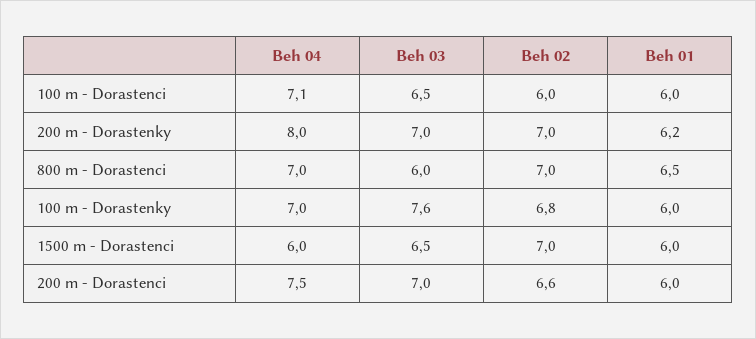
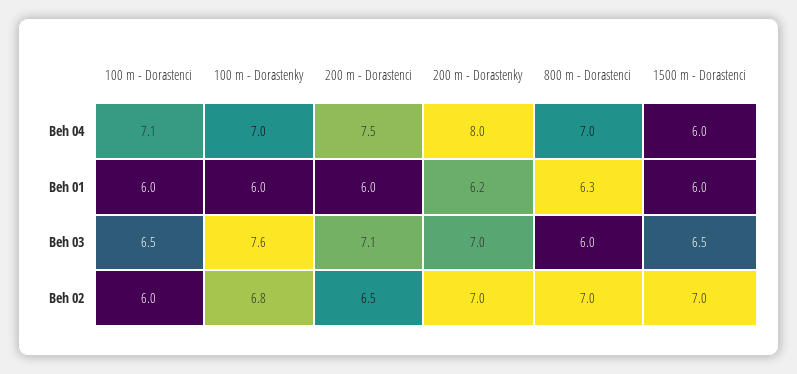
  {
    "Beh 04": {
      "100 m - Dorastenci": 7.1,
      "200 m - Dorastenky": 8,
      "800 m - Dorastenci": 7,
      "100 m - Dorastenky": 7,
      "1500 m - Dorastenci": 6,
      "200 m - Dorastenci": 7.5
    },
    "Beh 03": {
      "100 m - Dorastenci": 6.5,
      "200 m - Dorastenky": 7,
      "800 m - Dorastenci": 6,
      "100 m - Dorastenky": 7.6,
      "1500 m - Dorastenci": 6.5,
-     "200 m - Dorastenci": 7
+     "200 m - Dorastenci": 7.1
    },
    "Beh 02": {
      "100 m - Dorastenci": 6,
      "200 m - Dorastenky": 7,
      "800 m - Dorastenci": 7,
      "100 m - Dorastenky": 6.8,
      "1500 m - Dorastenci": 7,
-     "200 m - Dorastenci": 6.6
+     "200 m - Dorastenci": 6.5
    },
    "Beh 01": {
      "100 m - Dorastenci": 6,
      "200 m - Dorastenky": 6.2,
-     "800 m - Dorastenci": 6.5,
+     "800 m - Dorastenci": 6.3,
      "100 m - Dorastenky": 6,
      "1500 m - Dorastenci": 6,
      "200 m - Dorastenci": 6
    }
  }

